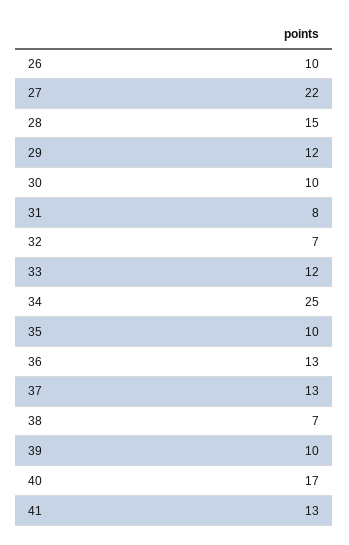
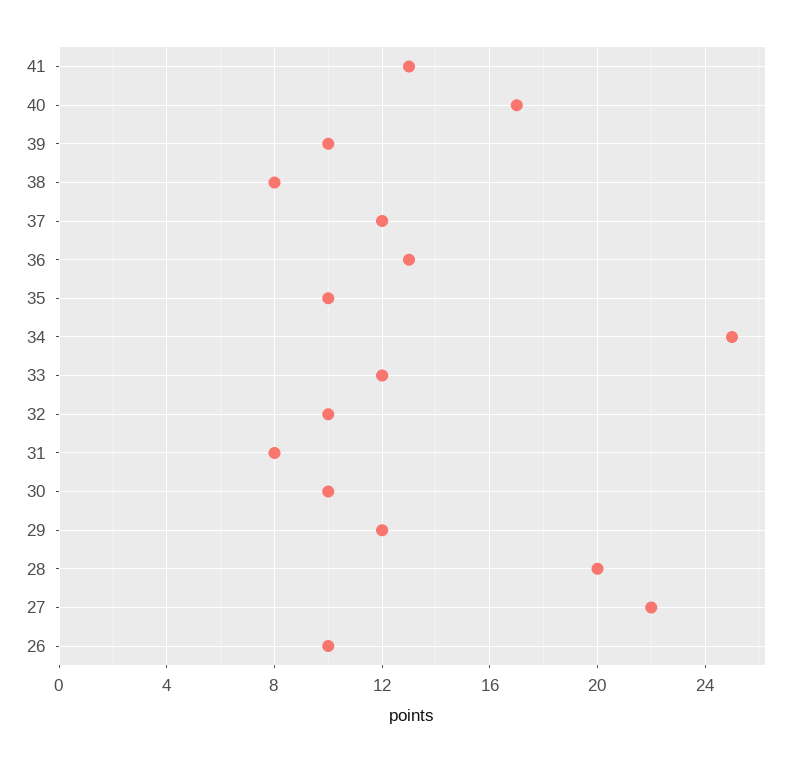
  {
    "26": 10,
    "27": 22,
-   "28": 15,
+   "28": 20,
    "29": 12,
    "30": 10,
    "31": 8,
-   "32": 7,
+   "32": 10,
    "33": 12,
    "34": 25,
    "35": 10,
    "36": 13,
-   "37": 13,
+   "37": 12,
-   "38": 7,
+   "38": 8,
    "39": 10,
    "40": 17,
    "41": 13
  }

